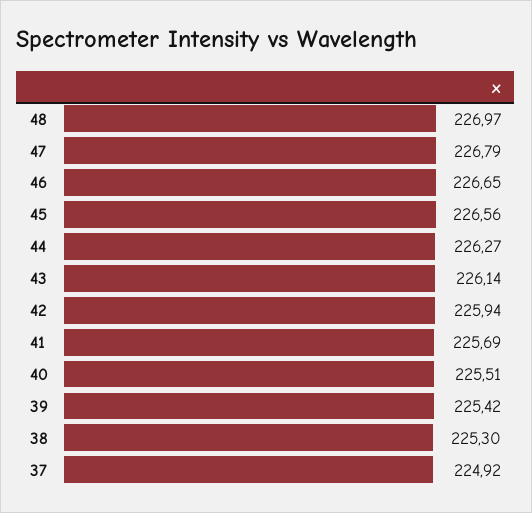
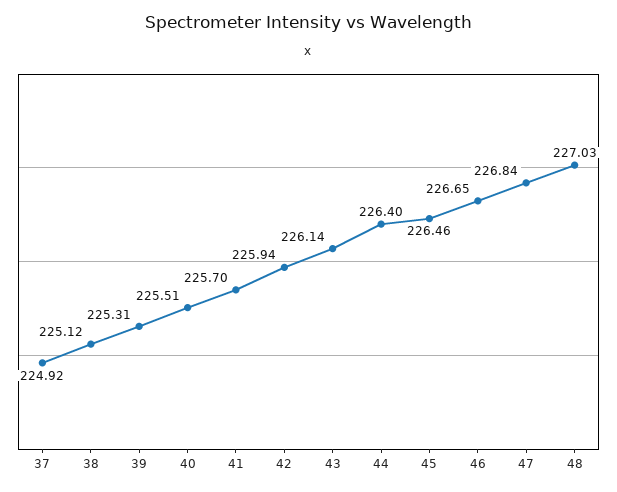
  {
-   "48": 226.97,
+   "48": 227.03,
-   "47": 226.79,
+   "47": 226.84,
    "46": 226.65,
-   "45": 226.56,
+   "45": 226.46,
-   "44": 226.27,
+   "44": 226.4,
    "43": 226.14,
    "42": 225.94,
-   "41": 225.69,
+   "41": 225.7,
    "40": 225.51,
-   "39": 225.42,
+   "39": 225.31,
-   "38": 225.3,
+   "38": 225.12,
    "37": 224.92
  }

